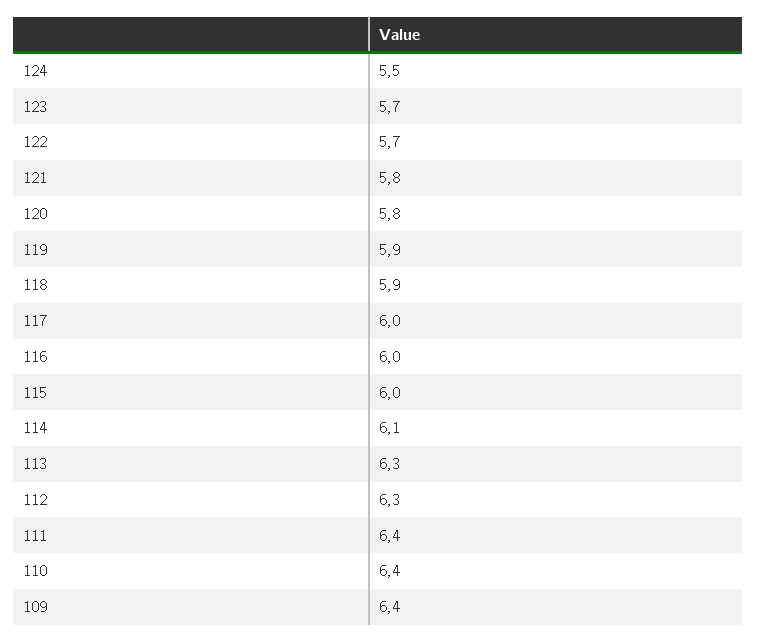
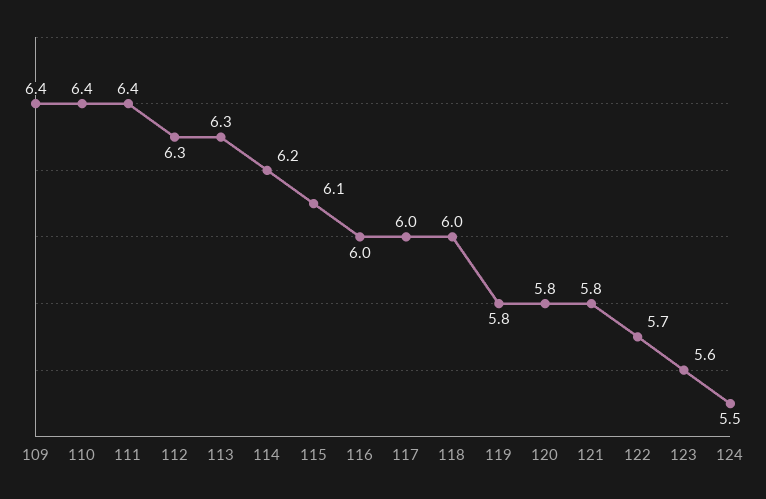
  {
    "124": 5.5,
-   "123": 5.7,
+   "123": 5.6,
    "122": 5.7,
    "121": 5.8,
    "120": 5.8,
-   "119": 5.9,
+   "119": 5.8,
-   "118": 5.9,
+   "118": 6,
    "117": 6,
    "116": 6,
-   "115": 6,
+   "115": 6.1,
-   "114": 6.1,
+   "114": 6.2,
    "113": 6.3,
    "112": 6.3,
    "111": 6.4,
    "110": 6.4,
    "109": 6.4
  }

